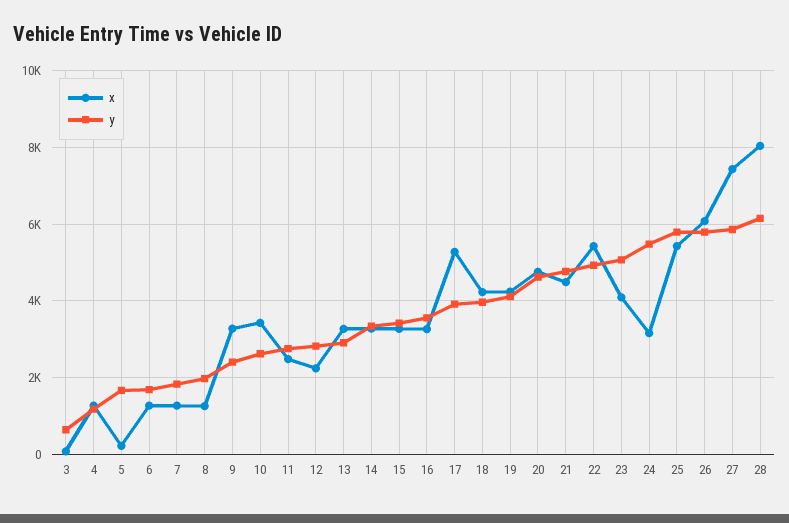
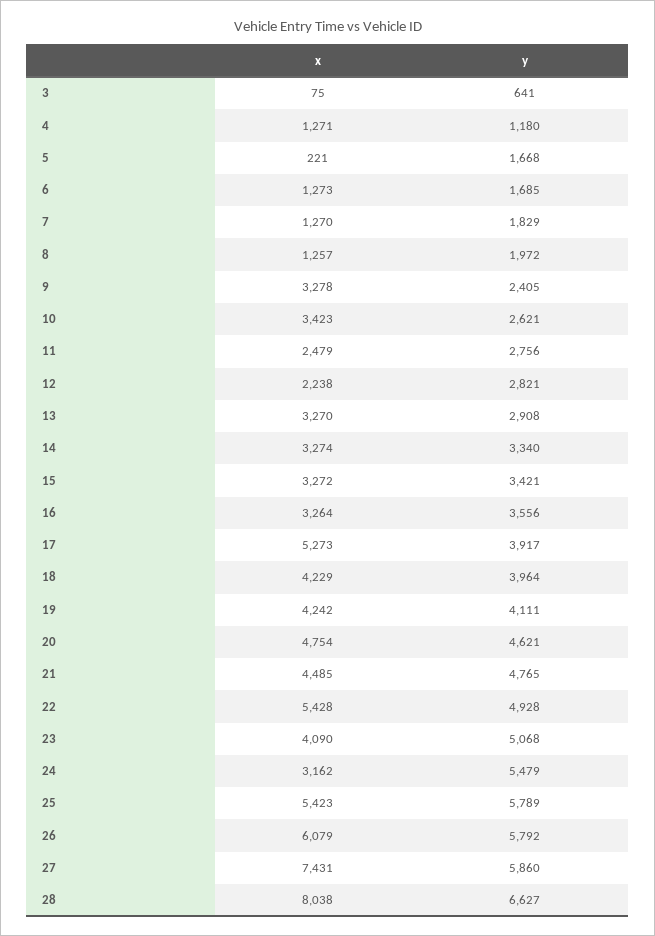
  {
    "x": {
      "3": 75,
      "4": 1271,
      "5": 221,
      "6": 1273,
      "7": 1270,
      "8": 1257,
      "9": 3278,
      "10": 3423,
      "11": 2479,
      "12": 2238,
      "13": 3270,
      "14": 3274,
      "15": 3272,
      "16": 3264,
      "17": 5273,
      "18": 4229,
      "19": 4242,
      "20": 4754,
      "21": 4485,
      "22": 5428,
      "23": 4090,
      "24": 3162,
      "25": 5423,
      "26": 6079,
      "27": 7431,
      "28": 8038
    },
    "y": {
      "3": 641,
      "4": 1180,
      "5": 1668,
      "6": 1685,
      "7": 1829,
      "8": 1972,
      "9": 2405,
      "10": 2621,
      "11": 2756,
      "12": 2821,
      "13": 2908,
      "14": 3340,
      "15": 3421,
      "16": 3556,
      "17": 3917,
      "18": 3964,
      "19": 4111,
      "20": 4621,
      "21": 4765,
      "22": 4928,
      "23": 5068,
      "24": 5479,
      "25": 5789,
      "26": 5792,
      "27": 5860,
-     "28": 6200
+     "28": 6627
    }
  }

